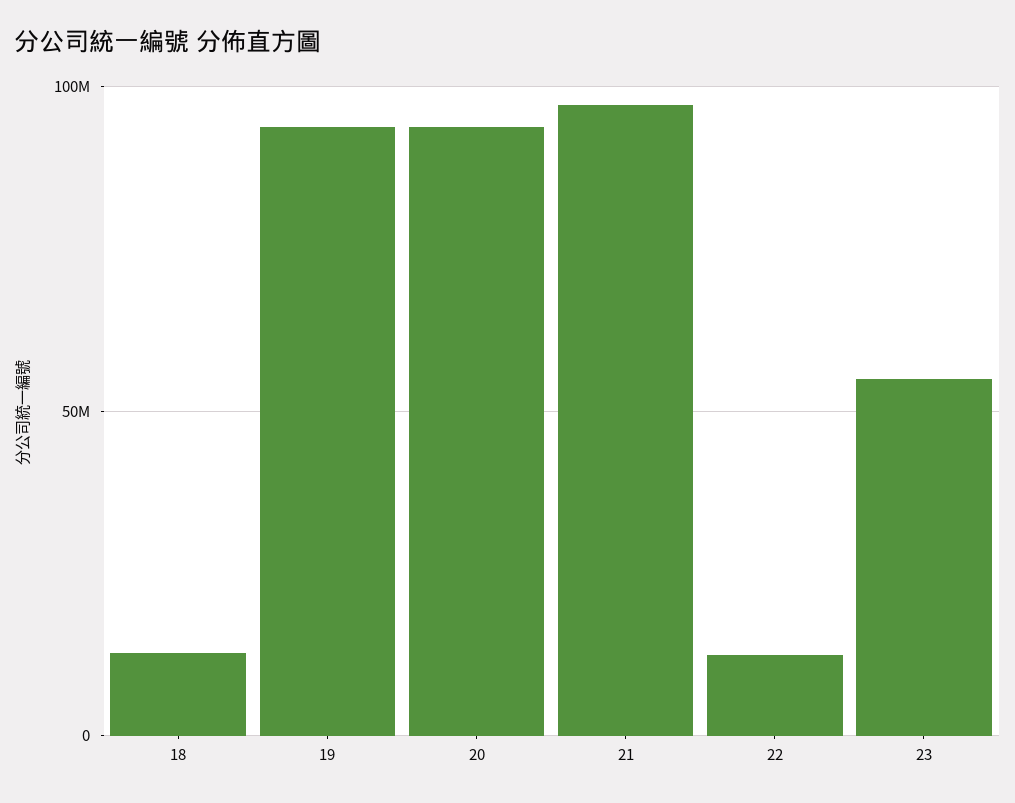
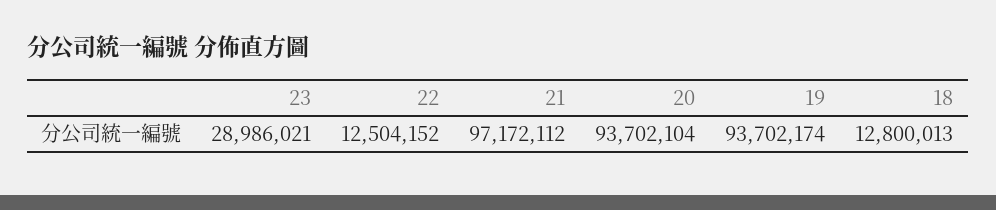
  {
    "18": 12800013,
    "19": 93702174,
    "20": 93702104,
    "21": 97172112,
    "22": 12504152,
-   "23": 55000000
+   "23": 28986021
  }

